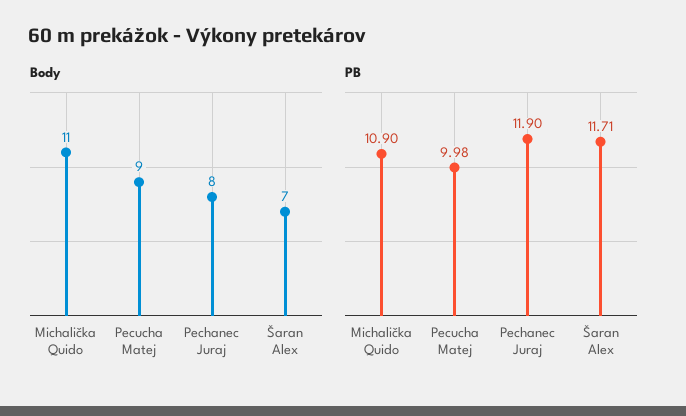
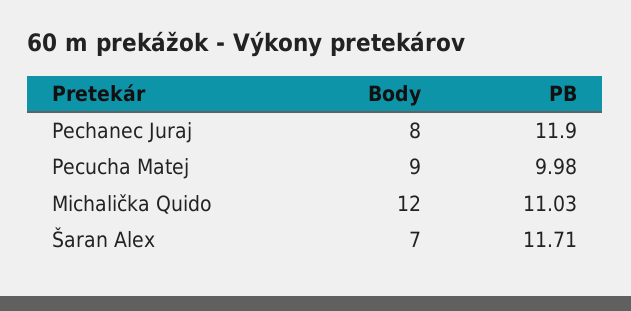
  {
    "Body": {
-     "Michalička Quido": 11,
+     "Michalička Quido": 12,
      "Pecucha Matej": 9,
      "Pechanec Juraj": 8,
      "Šaran Alex": 7
    },
    "PB": {
-     "Michalička Quido": 10.9,
+     "Michalička Quido": 11.03,
      "Pecucha Matej": 9.98,
      "Pechanec Juraj": 11.9,
      "Šaran Alex": 11.71
    }
  }

